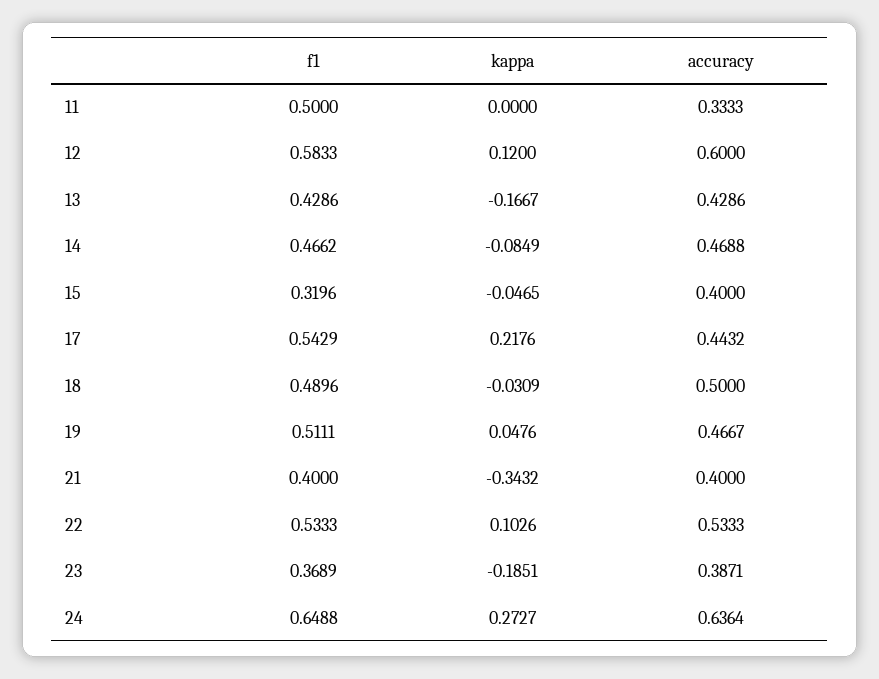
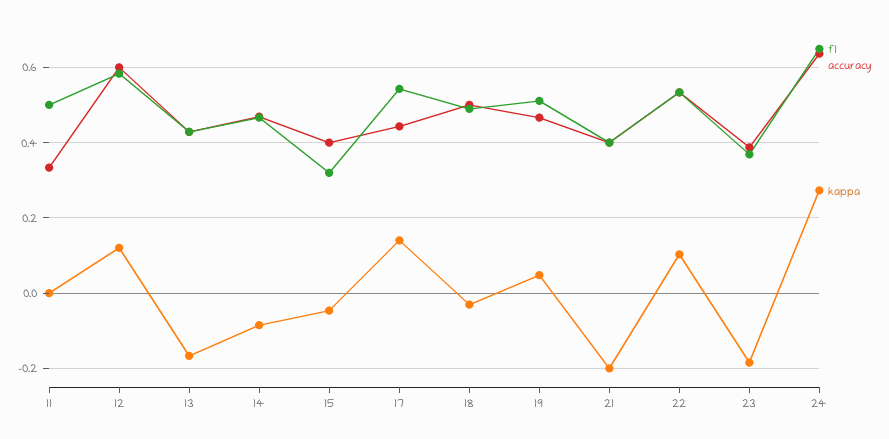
  {
    "f1": {
      "11": 0.5,
      "12": 0.5833,
      "13": 0.4286,
      "14": 0.4662,
      "15": 0.3196,
      "17": 0.5429,
      "18": 0.4896,
      "19": 0.5111,
      "21": 0.4,
      "22": 0.5333,
      "23": 0.3689,
      "24": 0.6488
    },
    "kappa": {
      "11": 0,
      "12": 0.12,
      "13": -0.1667,
      "14": -0.0849,
      "15": -0.0465,
-     "17": 0.2176,
+     "17": 0.14,
      "18": -0.0309,
      "19": 0.0476,
-     "21": -0.3432,
+     "21": -0.2,
      "22": 0.1026,
      "23": -0.1851,
      "24": 0.2727
    },
    "accuracy": {
      "11": 0.3333,
      "12": 0.6,
      "13": 0.4286,
      "14": 0.4688,
      "15": 0.4,
      "17": 0.4432,
      "18": 0.5,
      "19": 0.4667,
      "21": 0.4,
      "22": 0.5333,
      "23": 0.3871,
      "24": 0.6364
    }
  }

